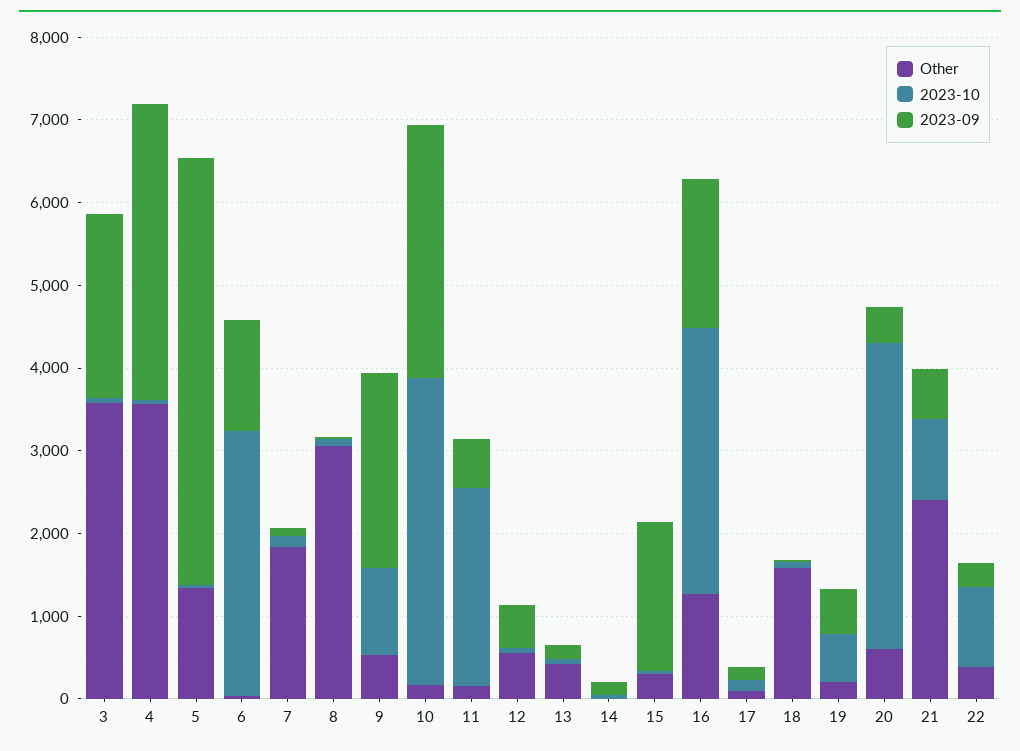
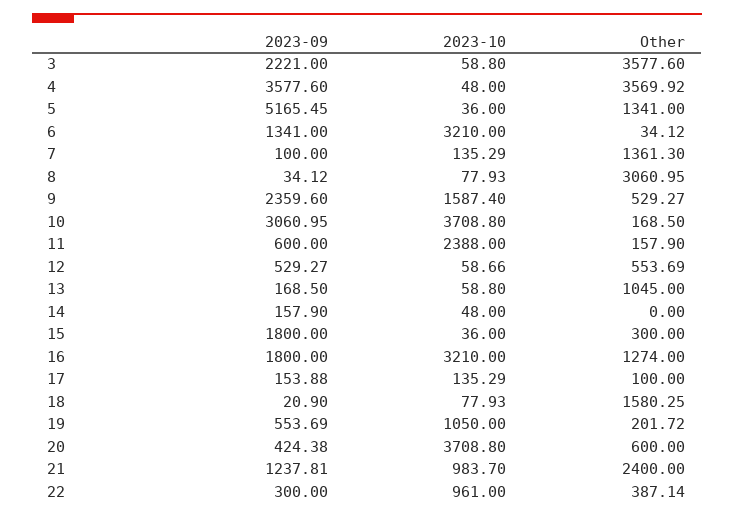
  {
    "Other": {
      "3": 3577.6,
      "4": 3569.92,
      "5": 1341,
      "6": 34.12,
-     "7": 1800,
+     "7": 1361.3,
      "8": 3060.95,
      "9": 529.27,
      "10": 168.5,
      "11": 157.9,
      "12": 553.69,
-     "13": 400,
+     "13": 1045,
      "14": 0,
      "15": 300,
      "16": 1274,
      "17": 100,
      "18": 1580.25,
      "19": 201.72,
      "20": 600,
      "21": 2400,
      "22": 387.14
    },
    "2023-10": {
      "3": 58.8,
      "4": 48,
      "5": 36,
      "6": 3210,
      "7": 135.29,
      "8": 77.93,
-     "9": 1000,
+     "9": 1587.4,
      "10": 3708.8,
      "11": 2388,
      "12": 58.66,
      "13": 58.8,
      "14": 48,
      "15": 36,
      "16": 3210,
      "17": 135.29,
      "18": 77.93,
-     "19": 600,
+     "19": 1050,
      "20": 3708.8,
      "21": 983.7,
      "22": 961
    },
    "2023-09": {
      "3": 2221,
      "4": 3577.6,
      "5": 5165.45,
      "6": 1341,
      "7": 100,
      "8": 34.12,
      "9": 2359.6,
      "10": 3060.95,
      "11": 600,
      "12": 529.27,
      "13": 168.5,
      "14": 157.9,
      "15": 1800,
      "16": 1800,
      "17": 153.88,
      "18": 20.9,
      "19": 553.69,
      "20": 424.38,
-     "21": 600,
+     "21": 1237.81,
      "22": 300
    }
  }

